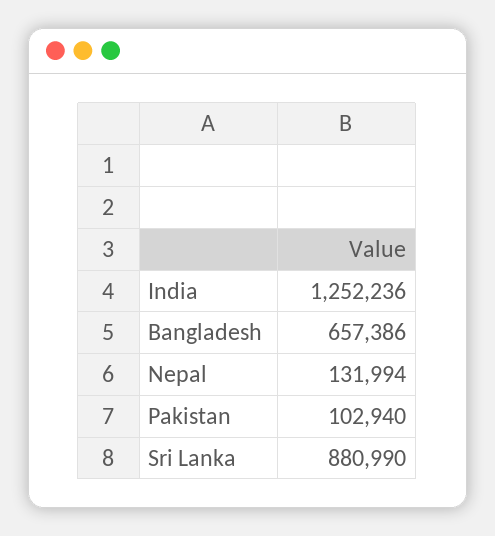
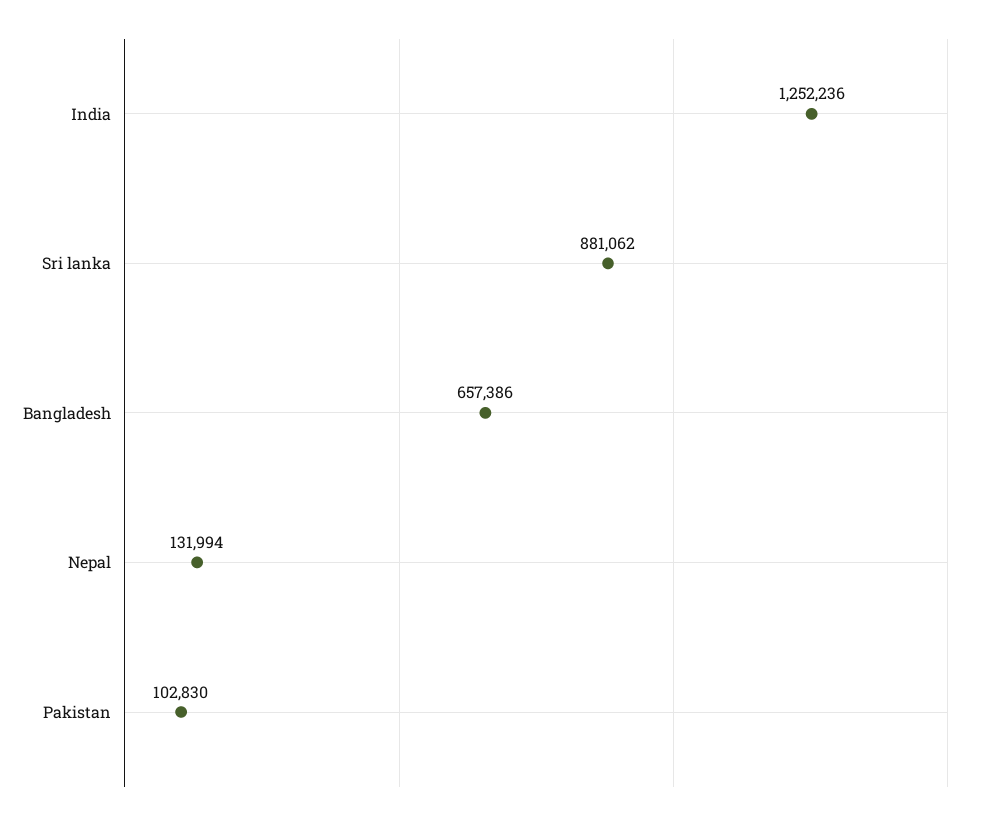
  {
    "India": 1252236,
    "Bangladesh": 657386,
    "Nepal": 131994,
-   "Pakistan": 102940,
+   "Pakistan": 102830,
-   "Sri Lanka": 880990
+   "Sri Lanka": 881062
  }

